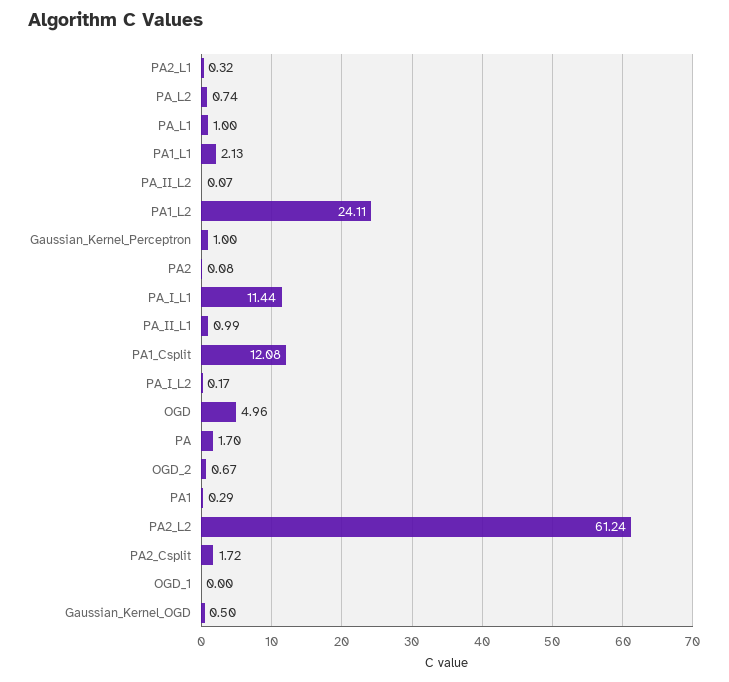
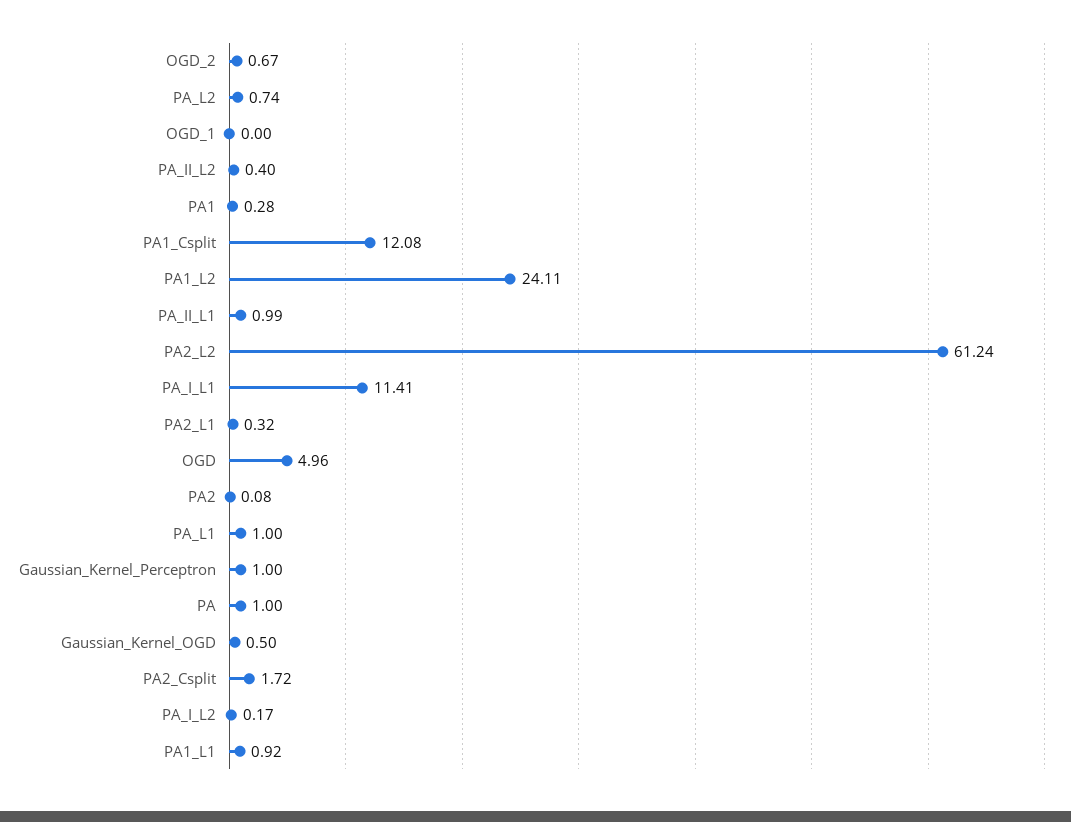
  {
    "PA2_L1": 0.32,
    "PA_L2": 0.74,
    "PA_L1": 1,
-   "PA1_L1": 2.13,
+   "PA1_L1": 0.92,
-   "PA_II_L2": 0.07,
+   "PA_II_L2": 0.4,
    "PA1_L2": 24.11,
    "Gaussian_Kernel_Perceptron": 1,
    "PA2": 0.08,
-   "PA_I_L1": 11.44,
+   "PA_I_L1": 11.41,
    "PA_II_L1": 0.99,
    "PA1_Csplit": 12.08,
    "PA_I_L2": 0.17,
    "OGD": 4.96,
-   "PA": 1.7,
+   "PA": 1,
    "OGD_2": 0.67,
-   "PA1": 0.29,
+   "PA1": 0.28,
    "PA2_L2": 61.24,
    "PA2_Csplit": 1.72,
    "OGD_1": 0,
    "Gaussian_Kernel_OGD": 0.5
  }

